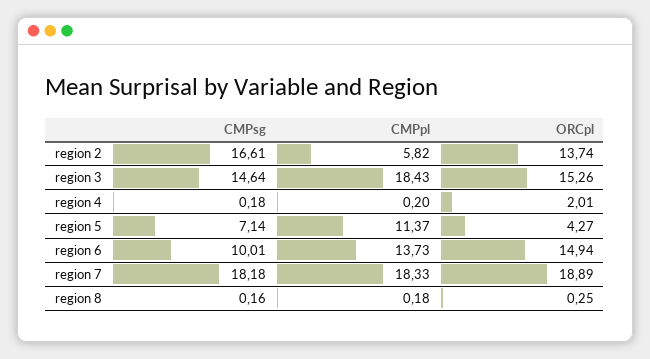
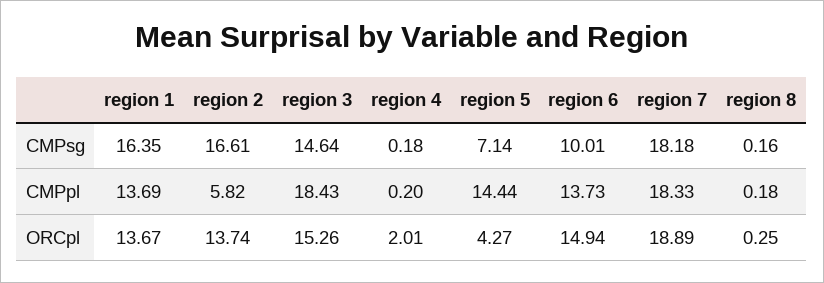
  {
    "CMPsg": {
      "region 2": 16.61,
      "region 3": 14.64,
      "region 4": 0.18,
      "region 5": 7.14,
      "region 6": 10.01,
      "region 7": 18.18,
-     "region 8": 0.16
+     "region 8": 0.16,
+     "region 1": 16.35
    },
    "CMPpl": {
      "region 2": 5.82,
      "region 3": 18.43,
      "region 4": 0.2,
-     "region 5": 11.37,
+     "region 5": 14.44,
      "region 6": 13.73,
      "region 7": 18.33,
-     "region 8": 0.18
+     "region 8": 0.18,
+     "region 1": 13.69
    },
    "ORCpl": {
      "region 2": 13.74,
      "region 3": 15.26,
      "region 4": 2.01,
      "region 5": 4.27,
      "region 6": 14.94,
      "region 7": 18.89,
-     "region 8": 0.25
+     "region 8": 0.25,
+     "region 1": 13.67
    }
  }

